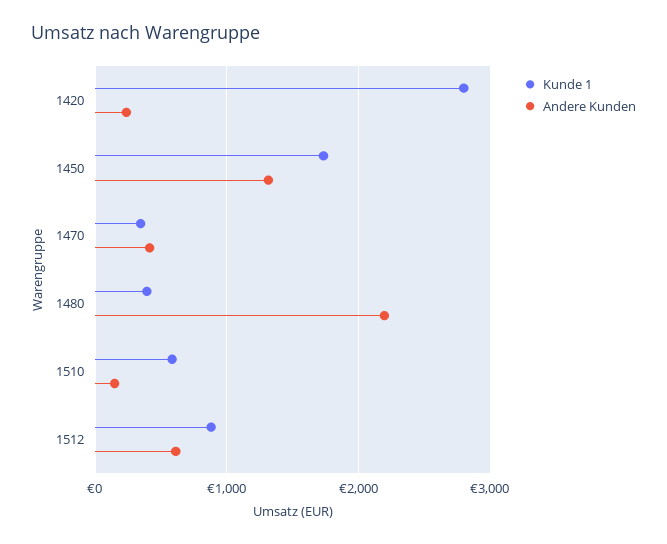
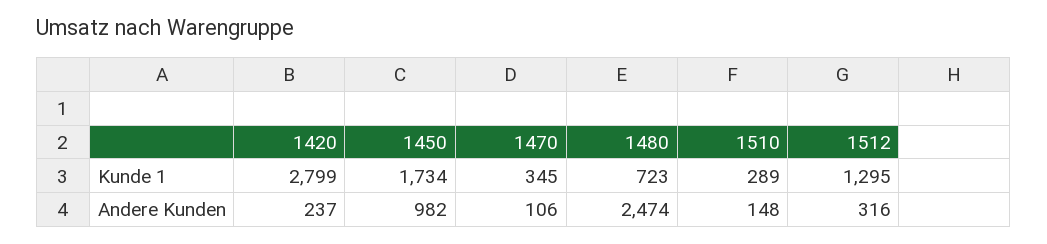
  {
    "Kunde 1": {
      "1420": 2799,
      "1450": 1734,
      "1470": 345,
-     "1480": 400,
+     "1480": 723,
-     "1510": 600,
+     "1510": 289,
-     "1512": 900
+     "1512": 1295
    },
    "Andere Kunden": {
      "1420": 237,
-     "1450": 1300,
+     "1450": 982,
-     "1470": 400,
+     "1470": 106,
-     "1480": 2200,
+     "1480": 2474,
      "1510": 148,
-     "1512": 600
+     "1512": 316
    }
  }

